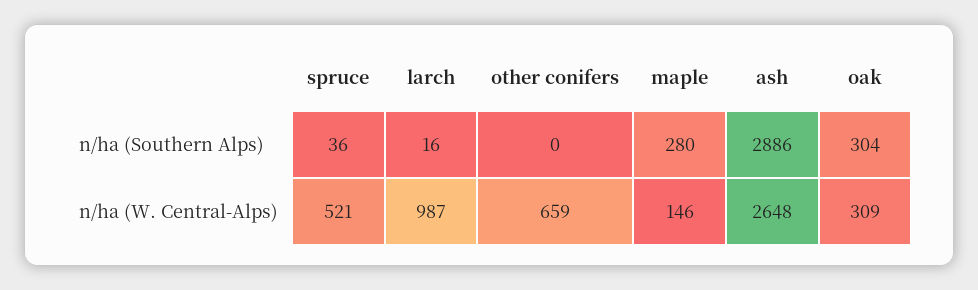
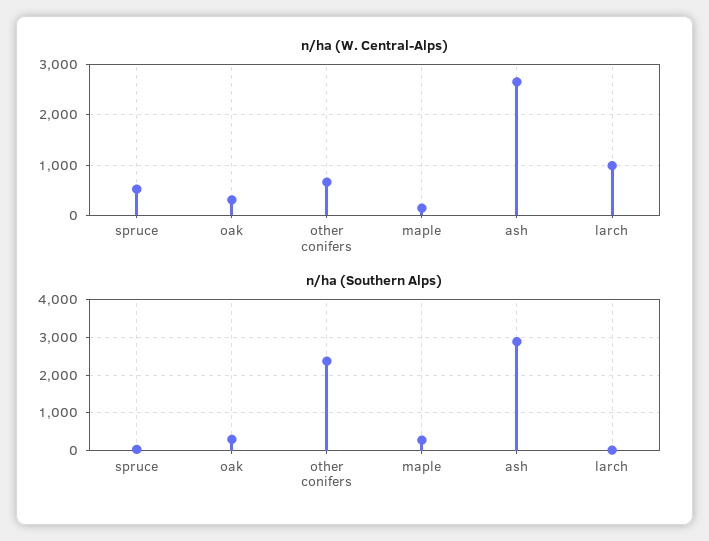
  {
    "n/ha (Southern Alps)": {
      "spruce": 36,
      "larch": 16,
-     "other conifers": 0,
+     "other conifers": 2400,
      "maple": 280,
      "ash": 2886,
      "oak": 304
    },
    "n/ha (W. Central-Alps)": {
      "spruce": 521,
      "larch": 987,
      "other conifers": 659,
      "maple": 146,
      "ash": 2648,
      "oak": 309
    }
  }

